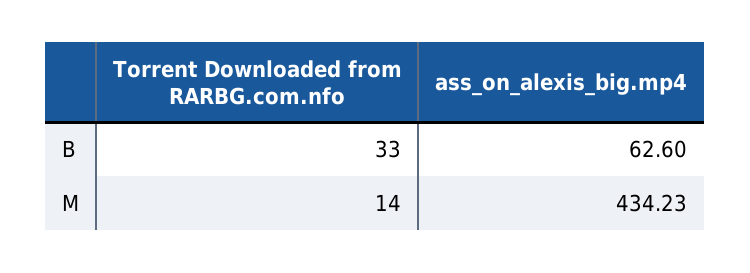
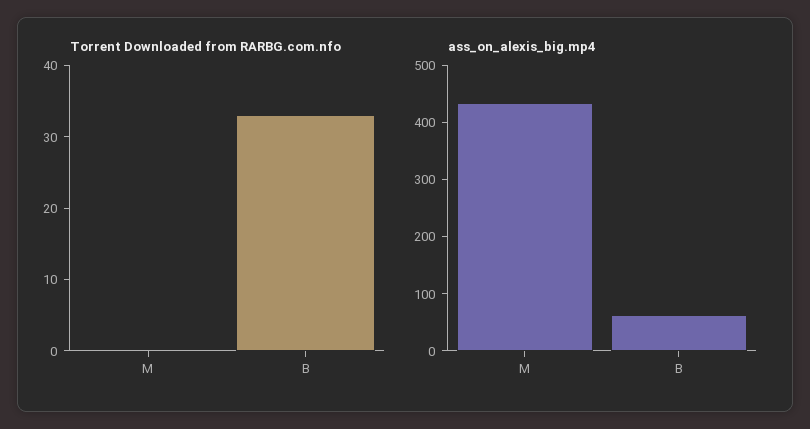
  {
    "Torrent Downloaded from RARBG.com.nfo": {
      "B": 33,
-     "M": 14
+     "M": 0
    },
    "ass_on_alexis_big.mp4": {
      "B": 62.6,
      "M": 434.23
    }
  }

